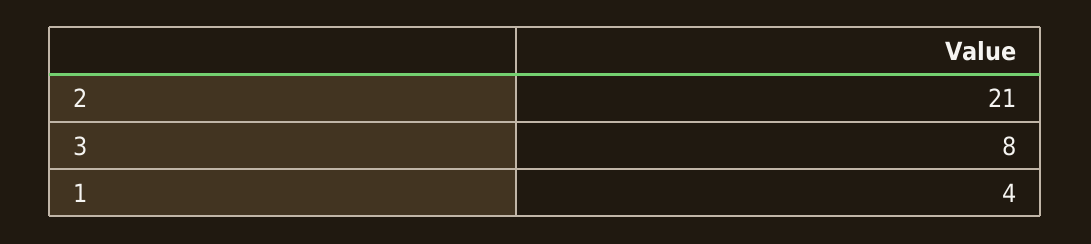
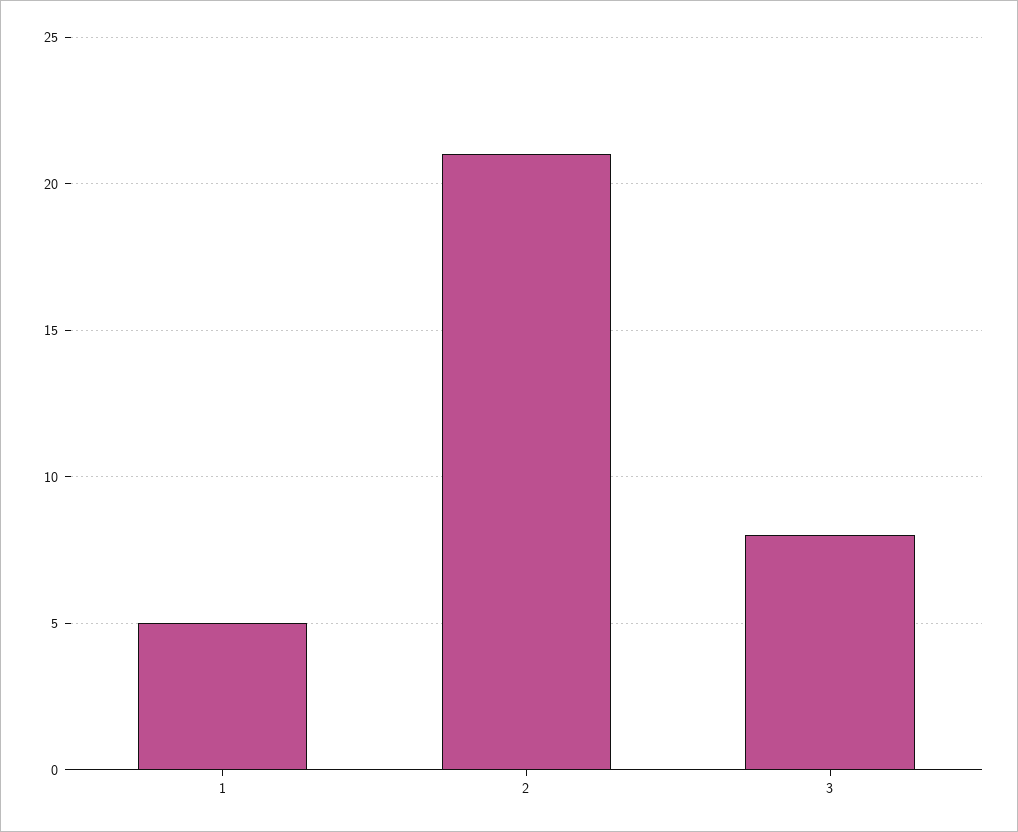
  {
    "2": 21,
    "3": 8,
-   "1": 4
+   "1": 5
  }

